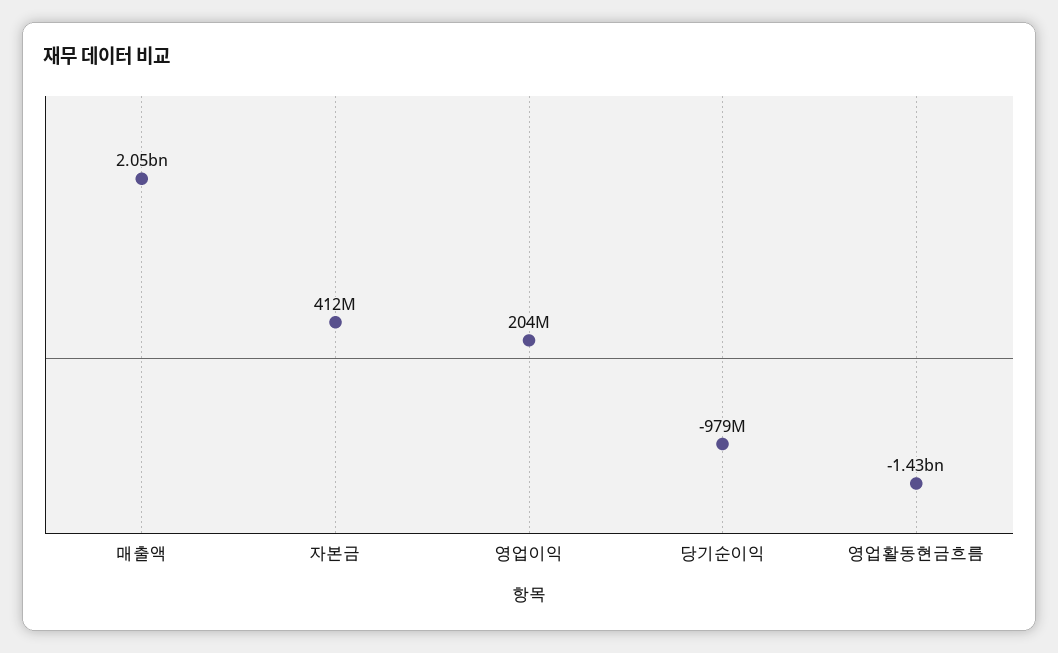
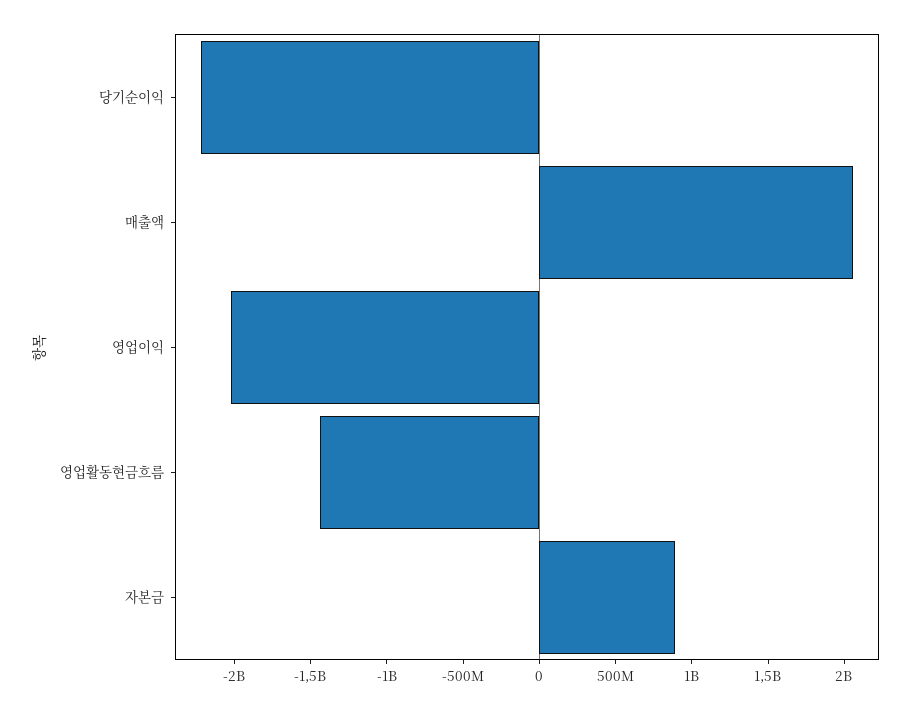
  {
    "매출액": 2050000000,
-   "자본금": 412000000,
+   "자본금": 900000000,
-   "영업이익": 204000000,
+   "영업이익": -2000000000,
-   "당기순이익": -979000000,
+   "당기순이익": -2200000000,
    "영업활동현금흐름": -1430000000
  }

